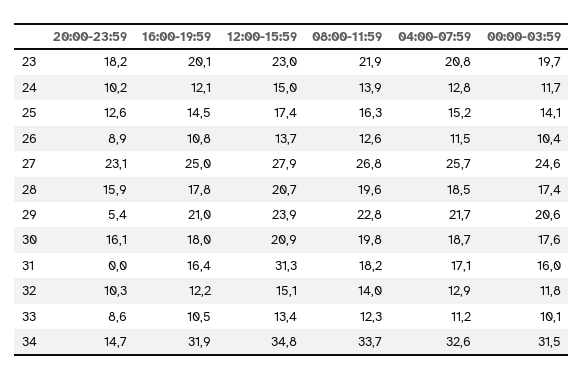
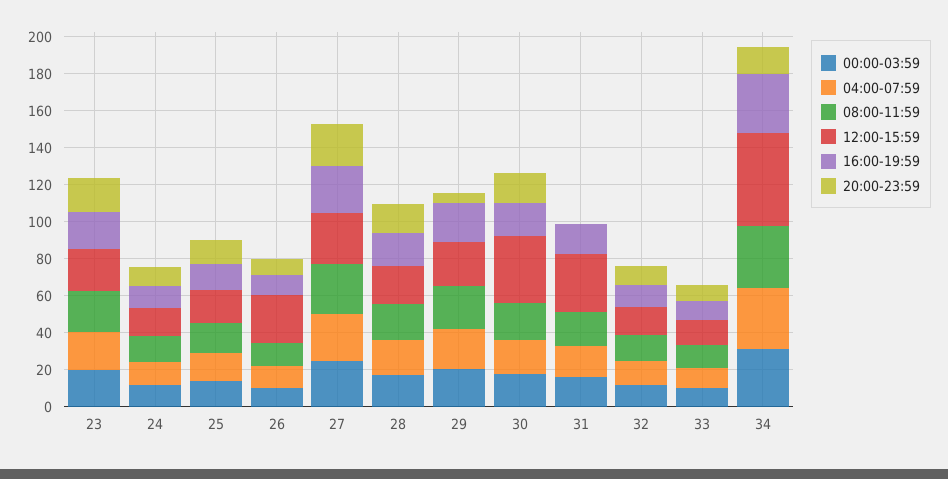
  {
    "20:00-23:59": {
      "23": 18.2,
      "24": 10.2,
      "25": 12.6,
      "26": 8.9,
      "27": 23.1,
      "28": 15.9,
      "29": 5.4,
      "30": 16.1,
      "31": 0,
      "32": 10.3,
      "33": 8.6,
      "34": 14.7
    },
    "16:00-19:59": {
      "23": 20.1,
      "24": 12.1,
      "25": 14.5,
      "26": 10.8,
      "27": 25,
      "28": 17.8,
      "29": 21,
      "30": 18,
      "31": 16.4,
      "32": 12.2,
      "33": 10.5,
      "34": 31.9
    },
    "12:00-15:59": {
      "23": 23,
      "24": 15,
      "25": 17.4,
-     "26": 13.7,
+     "26": 25,
      "27": 27.9,
      "28": 20.7,
      "29": 23.9,
-     "30": 20.9,
+     "30": 35,
      "31": 31.3,
      "32": 15.1,
      "33": 13.4,
-     "34": 34.8
+     "34": 50
    },
    "08:00-11:59": {
      "23": 21.9,
      "24": 13.9,
      "25": 16.3,
      "26": 12.6,
      "27": 26.8,
      "28": 19.6,
      "29": 22.8,
      "30": 19.8,
      "31": 18.2,
      "32": 14,
      "33": 12.3,
      "34": 33.7
    },
    "04:00-07:59": {
      "23": 20.8,
      "24": 12.8,
      "25": 15.2,
      "26": 11.5,
      "27": 25.7,
      "28": 18.5,
      "29": 21.7,
      "30": 18.7,
      "31": 17.1,
      "32": 12.9,
      "33": 11.2,
      "34": 32.6
    },
    "00:00-03:59": {
      "23": 19.7,
      "24": 11.7,
      "25": 14.1,
      "26": 10.4,
      "27": 24.6,
      "28": 17.4,
      "29": 20.6,
      "30": 17.6,
      "31": 16,
      "32": 11.8,
      "33": 10.1,
      "34": 31.5
    }
  }

